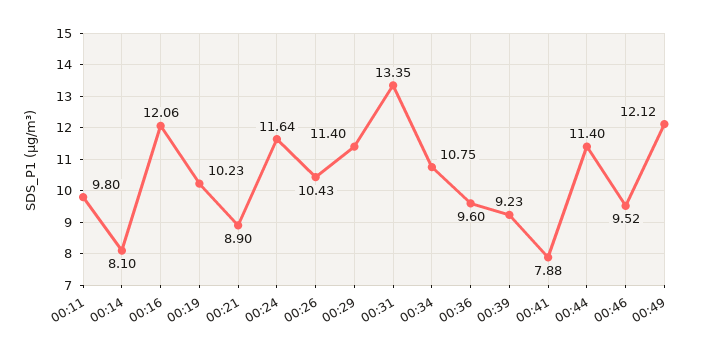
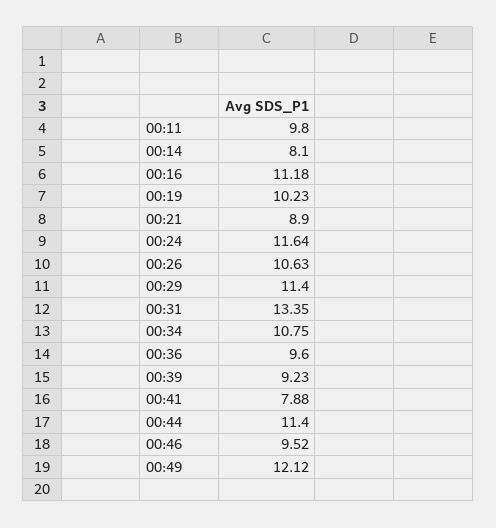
  {
    "00:11": 9.8,
    "00:14": 8.1,
-   "00:16": 12.06,
+   "00:16": 11.18,
    "00:19": 10.23,
    "00:21": 8.9,
    "00:24": 11.64,
-   "00:26": 10.43,
+   "00:26": 10.63,
    "00:29": 11.4,
    "00:31": 13.35,
    "00:34": 10.75,
    "00:36": 9.6,
    "00:39": 9.23,
    "00:41": 7.88,
    "00:44": 11.4,
    "00:46": 9.52,
    "00:49": 12.12
  }

